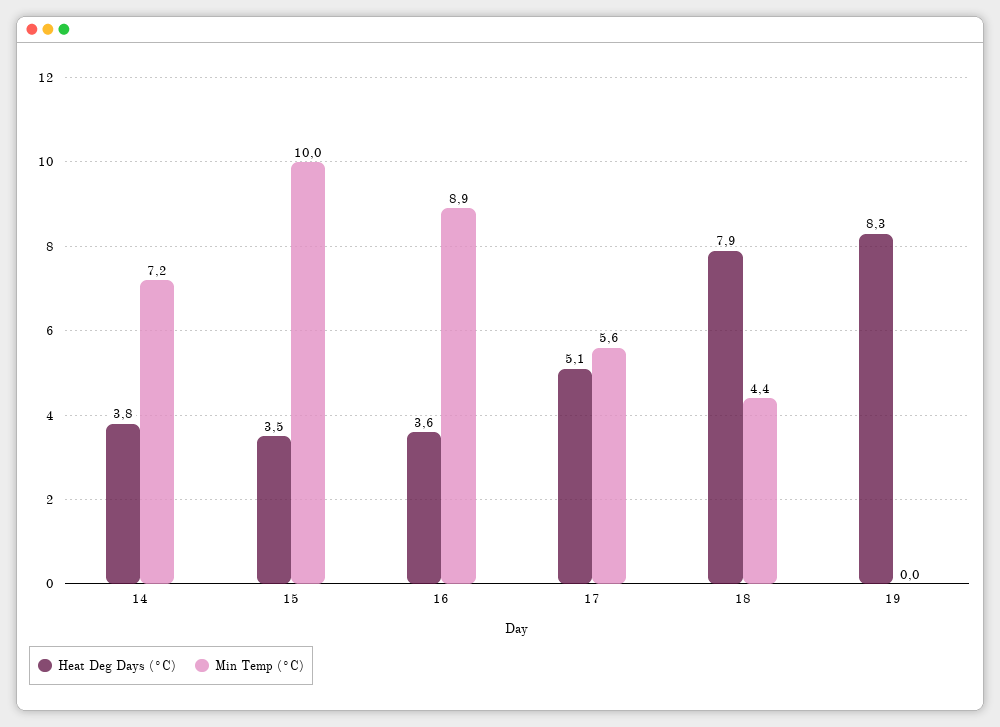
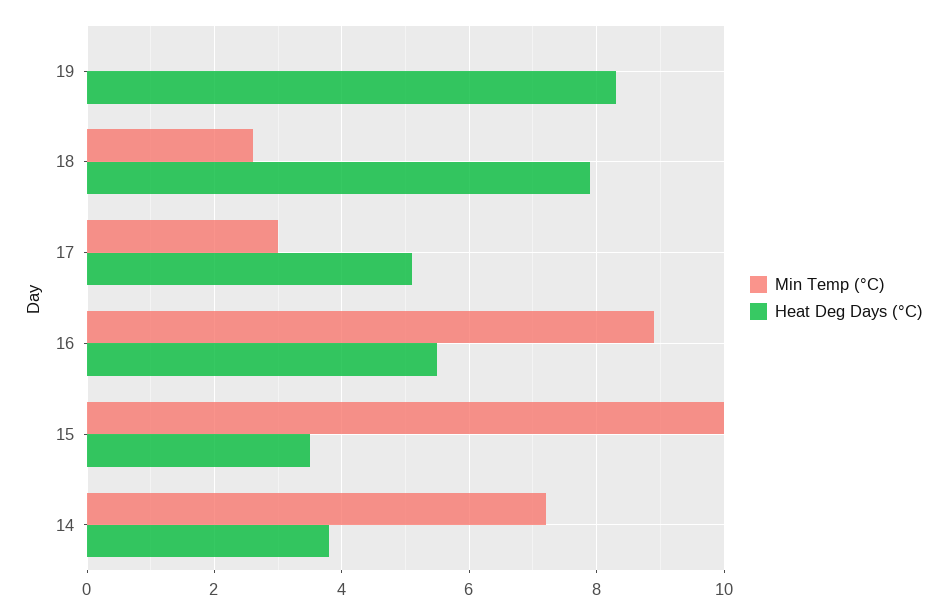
  {
    "Heat Deg Days (°C)": {
      "14": 3.8,
      "15": 3.5,
-     "16": 3.6,
+     "16": 5.5,
      "17": 5.1,
      "18": 7.9,
      "19": 8.3
    },
    "Min Temp (°C)": {
      "14": 7.2,
      "15": 10,
      "16": 8.9,
-     "17": 5.6,
+     "17": 3,
-     "18": 4.4,
+     "18": 2.5,
      "19": 0
    }
  }

